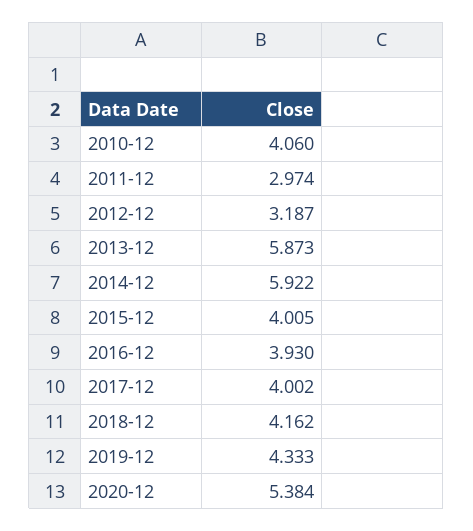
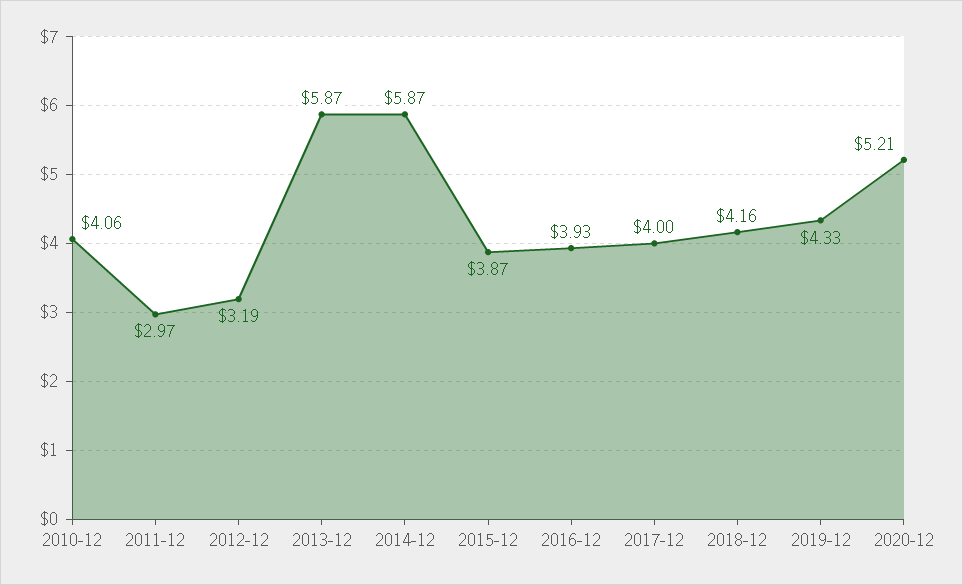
  {
    "2010-12": 4.06,
    "2011-12": 2.974,
    "2012-12": 3.187,
    "2013-12": 5.873,
-   "2014-12": 5.922,
+   "2014-12": 5.87,
-   "2015-12": 4.005,
+   "2015-12": 3.87,
    "2016-12": 3.93,
    "2017-12": 4.002,
    "2018-12": 4.162,
    "2019-12": 4.333,
-   "2020-12": 5.384
+   "2020-12": 5.21
  }

